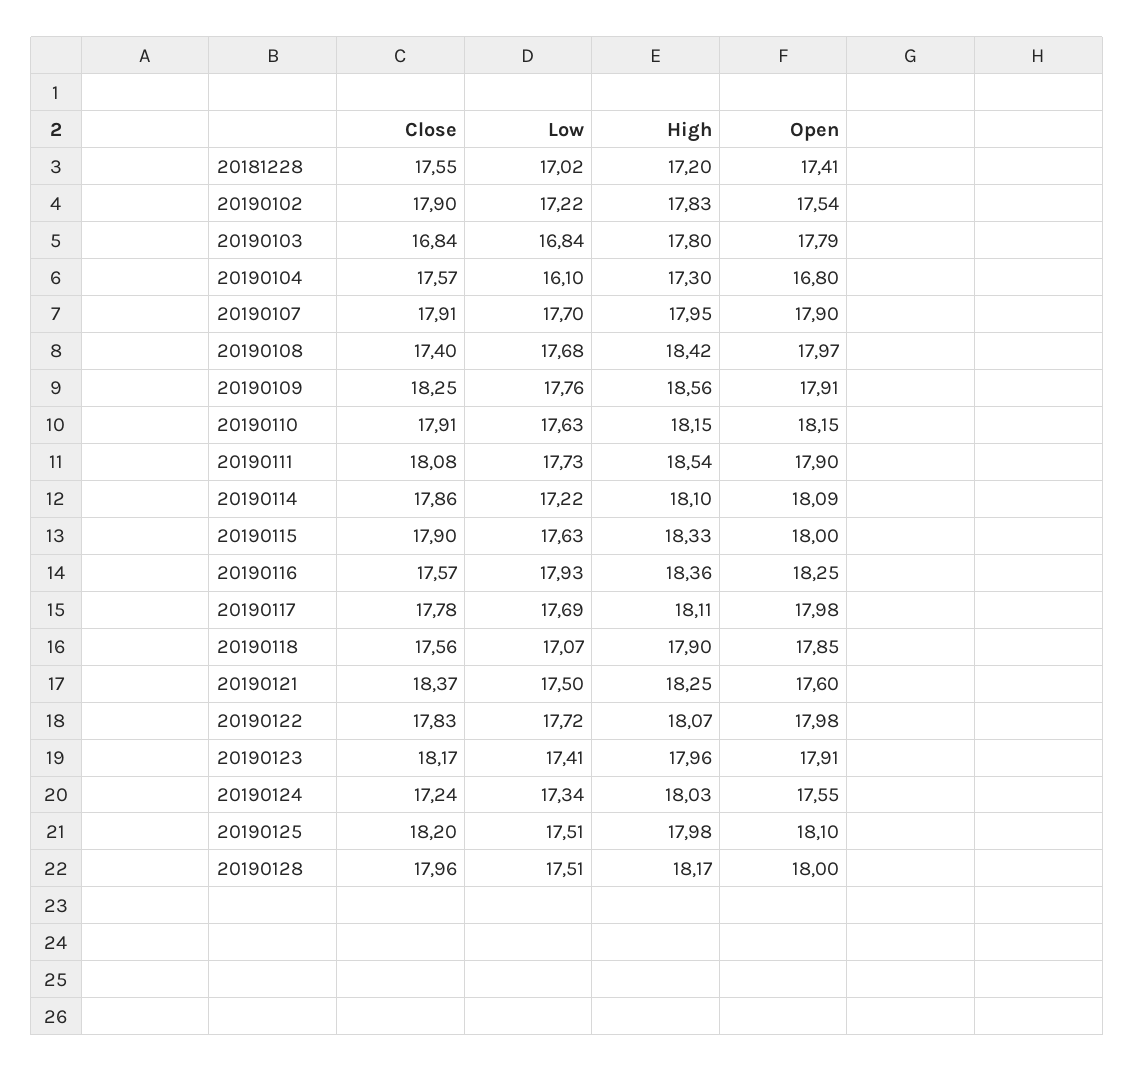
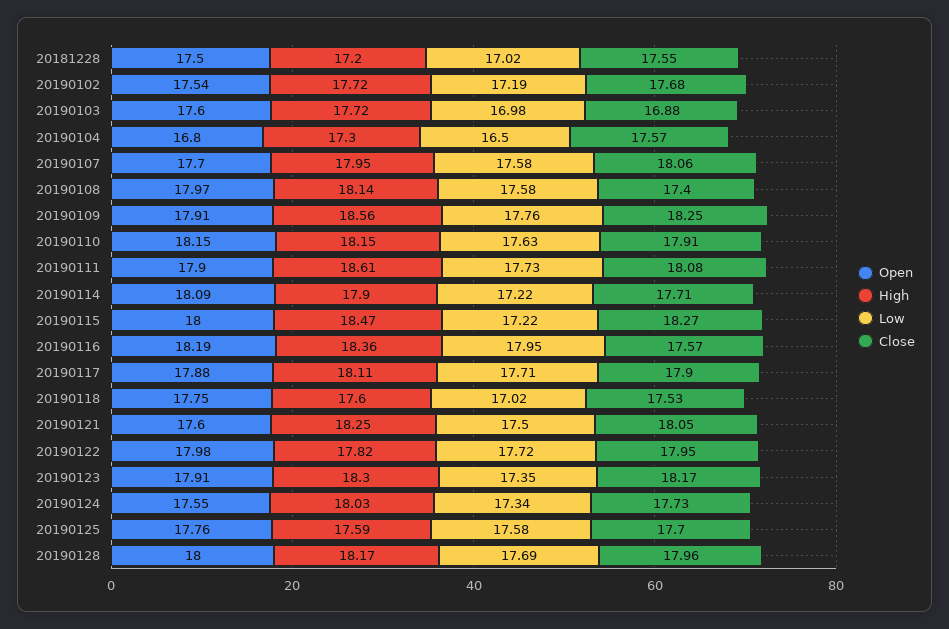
  {
    "Close": {
      "20181228": 17.55,
-     "20190102": 17.9,
+     "20190102": 17.68,
-     "20190103": 16.84,
+     "20190103": 16.88,
      "20190104": 17.57,
-     "20190107": 17.91,
+     "20190107": 18.06,
      "20190108": 17.4,
      "20190109": 18.25,
      "20190110": 17.91,
      "20190111": 18.08,
-     "20190114": 17.86,
+     "20190114": 17.71,
-     "20190115": 17.9,
+     "20190115": 18.27,
      "20190116": 17.57,
-     "20190117": 17.78,
+     "20190117": 17.9,
-     "20190118": 17.56,
+     "20190118": 17.53,
-     "20190121": 18.37,
+     "20190121": 18.05,
-     "20190122": 17.83,
+     "20190122": 17.95,
      "20190123": 18.17,
-     "20190124": 17.24,
+     "20190124": 17.73,
-     "20190125": 18.2,
+     "20190125": 17.7,
      "20190128": 17.96
    },
    "Low": {
      "20181228": 17.02,
-     "20190102": 17.22,
+     "20190102": 17.19,
-     "20190103": 16.84,
+     "20190103": 16.98,
-     "20190104": 16.1,
+     "20190104": 16.5,
-     "20190107": 17.7,
+     "20190107": 17.58,
-     "20190108": 17.68,
+     "20190108": 17.58,
      "20190109": 17.76,
      "20190110": 17.63,
      "20190111": 17.73,
      "20190114": 17.22,
-     "20190115": 17.63,
+     "20190115": 17.22,
-     "20190116": 17.93,
+     "20190116": 17.95,
-     "20190117": 17.69,
+     "20190117": 17.71,
-     "20190118": 17.07,
+     "20190118": 17.02,
      "20190121": 17.5,
      "20190122": 17.72,
-     "20190123": 17.41,
+     "20190123": 17.35,
      "20190124": 17.34,
-     "20190125": 17.51,
+     "20190125": 17.58,
-     "20190128": 17.51
+     "20190128": 17.69
    },
    "High": {
      "20181228": 17.2,
-     "20190102": 17.83,
+     "20190102": 17.72,
-     "20190103": 17.8,
+     "20190103": 17.72,
      "20190104": 17.3,
      "20190107": 17.95,
-     "20190108": 18.42,
+     "20190108": 18.14,
      "20190109": 18.56,
      "20190110": 18.15,
-     "20190111": 18.54,
+     "20190111": 18.61,
-     "20190114": 18.1,
+     "20190114": 17.9,
-     "20190115": 18.33,
+     "20190115": 18.47,
      "20190116": 18.36,
      "20190117": 18.11,
-     "20190118": 17.9,
+     "20190118": 17.6,
      "20190121": 18.25,
-     "20190122": 18.07,
+     "20190122": 17.82,
-     "20190123": 17.96,
+     "20190123": 18.3,
      "20190124": 18.03,
-     "20190125": 17.98,
+     "20190125": 17.59,
      "20190128": 18.17
    },
    "Open": {
-     "20181228": 17.41,
+     "20181228": 17.5,
      "20190102": 17.54,
-     "20190103": 17.79,
+     "20190103": 17.6,
      "20190104": 16.8,
-     "20190107": 17.9,
+     "20190107": 17.7,
      "20190108": 17.97,
      "20190109": 17.91,
      "20190110": 18.15,
      "20190111": 17.9,
      "20190114": 18.09,
      "20190115": 18,
-     "20190116": 18.25,
+     "20190116": 18.19,
-     "20190117": 17.98,
+     "20190117": 17.88,
-     "20190118": 17.85,
+     "20190118": 17.75,
      "20190121": 17.6,
      "20190122": 17.98,
      "20190123": 17.91,
      "20190124": 17.55,
-     "20190125": 18.1,
+     "20190125": 17.76,
      "20190128": 18
    }
  }

